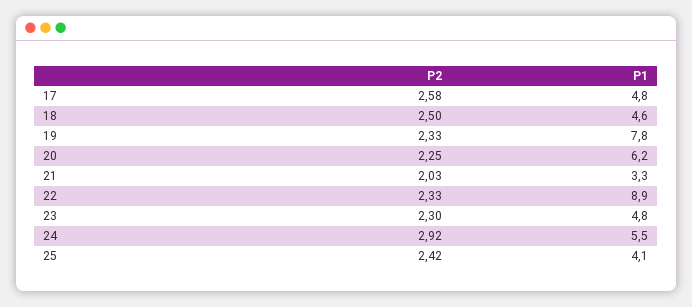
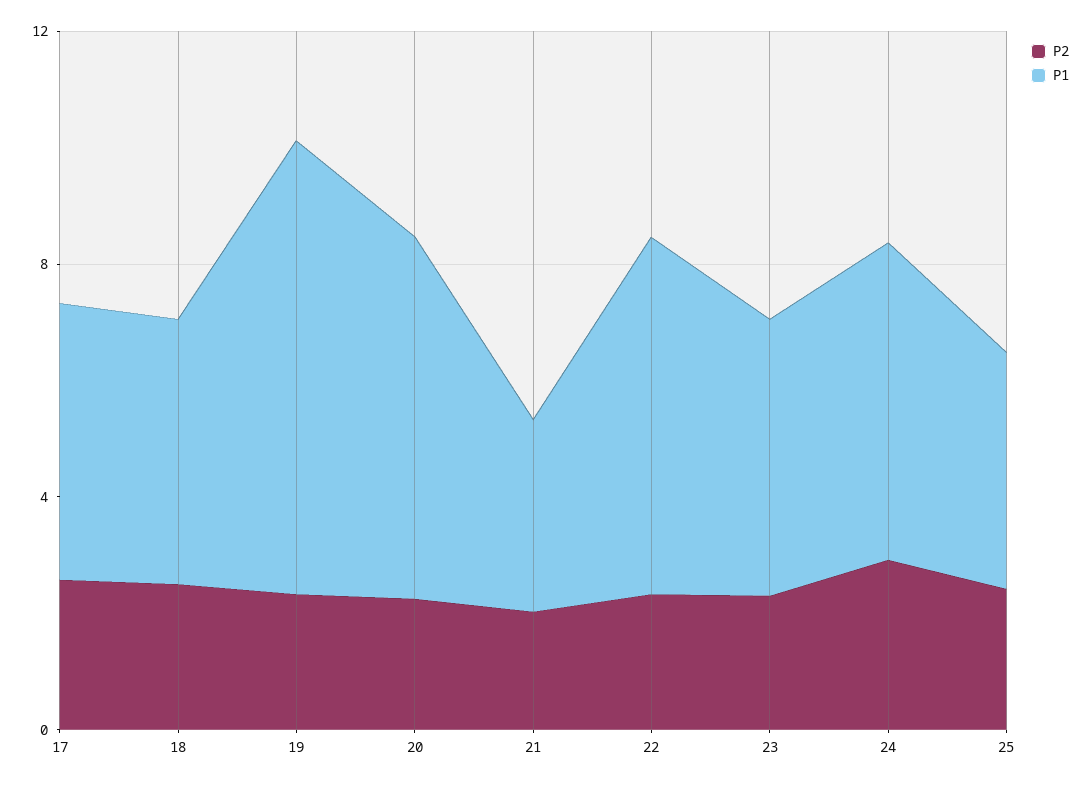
  {
    "P2": {
      "17": 2.58,
      "18": 2.5,
      "19": 2.33,
      "20": 2.25,
      "21": 2.03,
      "22": 2.33,
      "23": 2.3,
      "24": 2.92,
      "25": 2.42
    },
    "P1": {
      "17": 4.8,
      "18": 4.6,
      "19": 7.8,
      "20": 6.2,
      "21": 3.3,
-     "22": 8.9,
+     "22": 6,
      "23": 4.8,
      "24": 5.5,
      "25": 4.1
    }
  }

